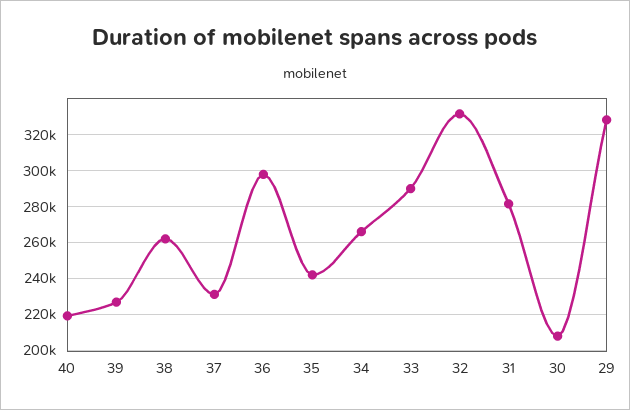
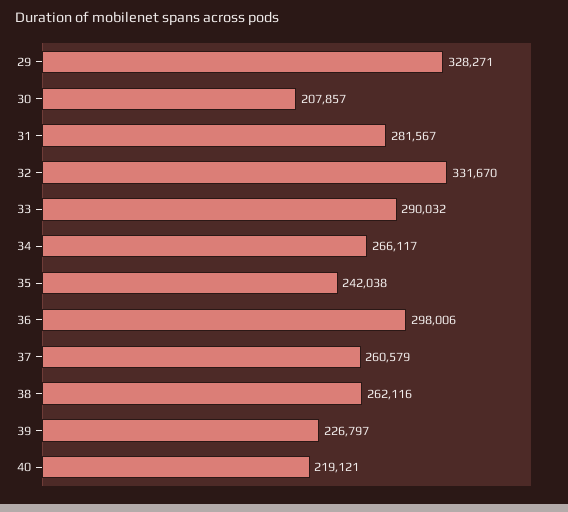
  {
    "40": 219121,
    "39": 226797,
    "38": 262116,
-   "37": 230000,
+   "37": 260579,
    "36": 298006,
    "35": 242038,
    "34": 266117,
    "33": 290032,
    "32": 331670,
    "31": 281567,
    "30": 207857,
    "29": 328271
  }

